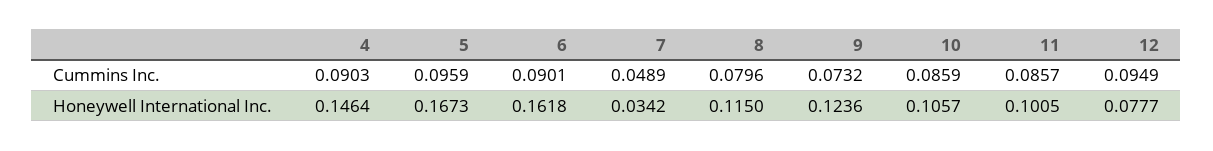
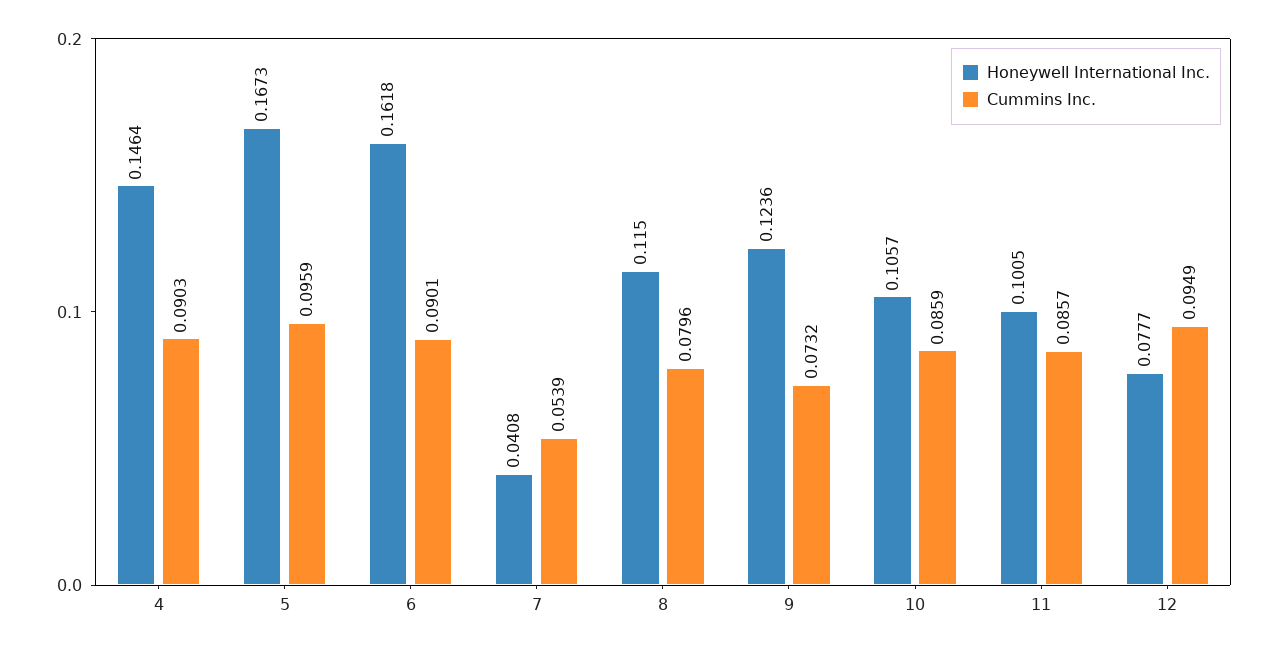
  {
    "Cummins Inc.": {
      "4": 0.0903,
      "5": 0.0959,
      "6": 0.0901,
-     "7": 0.0489,
+     "7": 0.0539,
      "8": 0.0796,
      "9": 0.0732,
      "10": 0.0859,
      "11": 0.0857,
      "12": 0.0949
    },
    "Honeywell International Inc.": {
      "4": 0.1464,
      "5": 0.1673,
      "6": 0.1618,
-     "7": 0.0342,
+     "7": 0.0408,
      "8": 0.115,
      "9": 0.1236,
      "10": 0.1057,
      "11": 0.1005,
      "12": 0.0777
    }
  }

